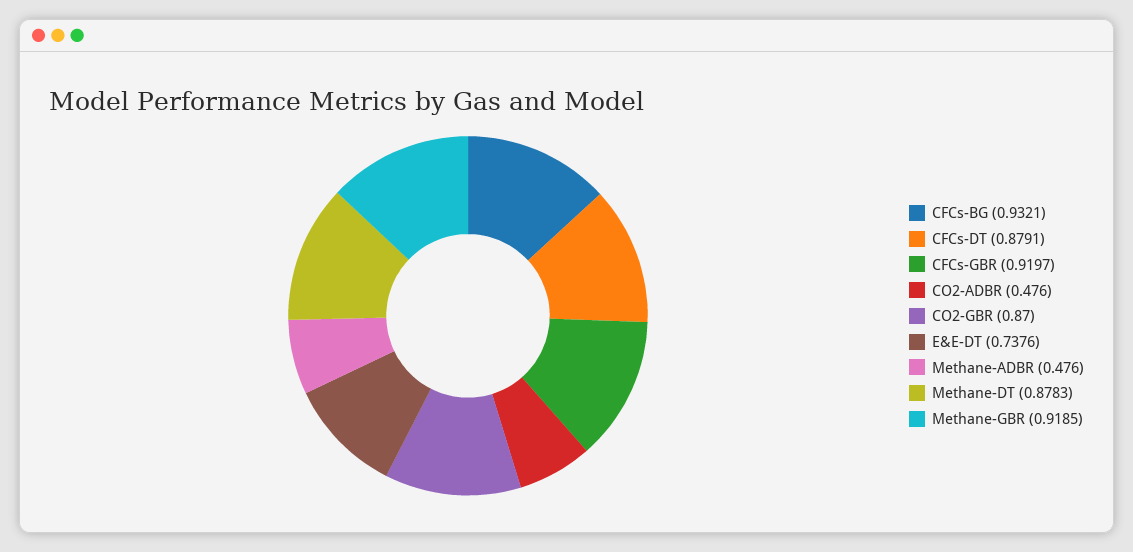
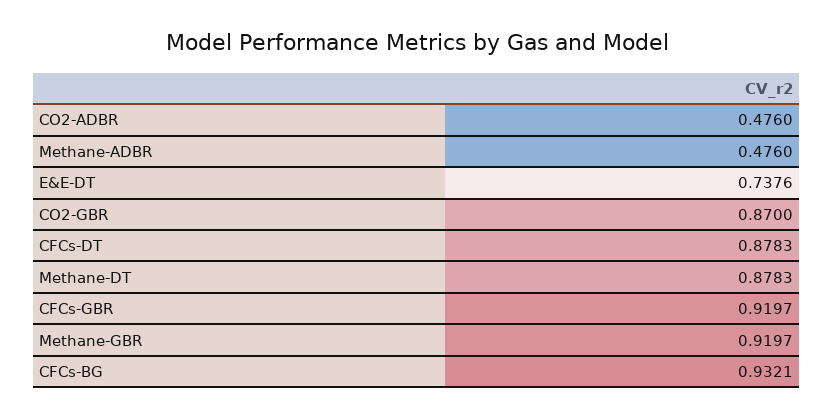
  {
    "CFCs-BG": 0.9321,
-   "CFCs-DT": 0.8791,
+   "CFCs-DT": 0.8783,
    "CFCs-GBR": 0.9197,
    "CO2-ADBR": 0.476,
    "CO2-GBR": 0.87,
    "E&E-DT": 0.7376,
    "Methane-ADBR": 0.476,
    "Methane-DT": 0.8783,
-   "Methane-GBR": 0.9185
+   "Methane-GBR": 0.9197
  }

